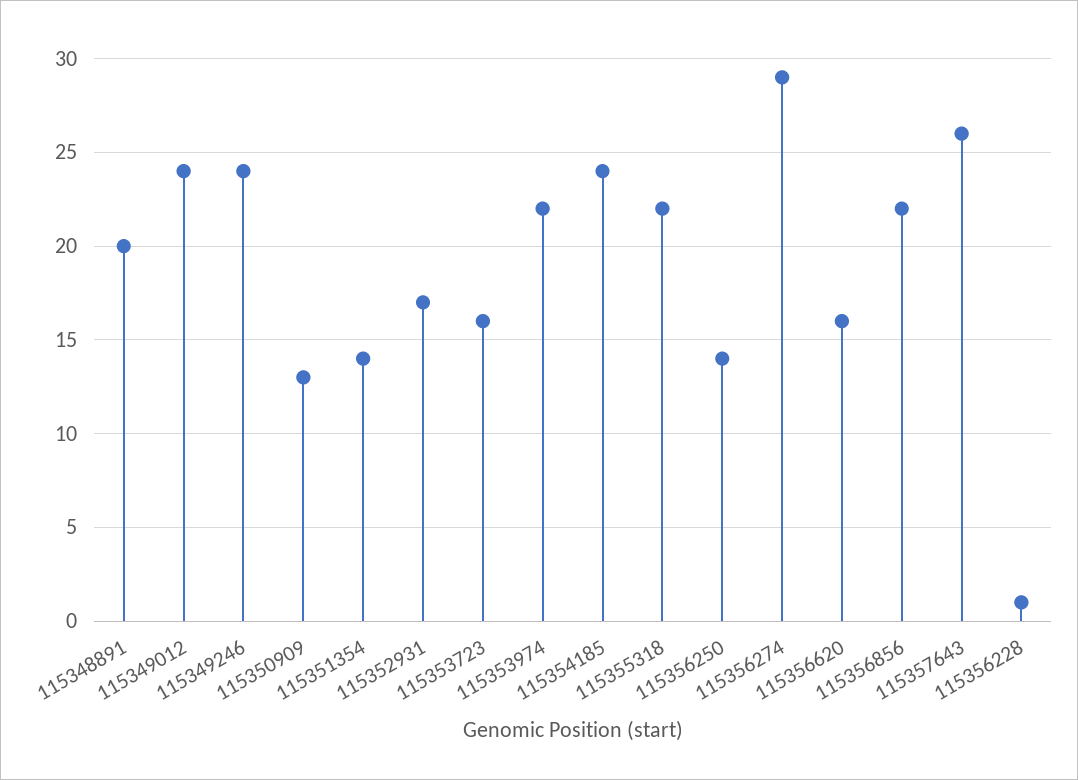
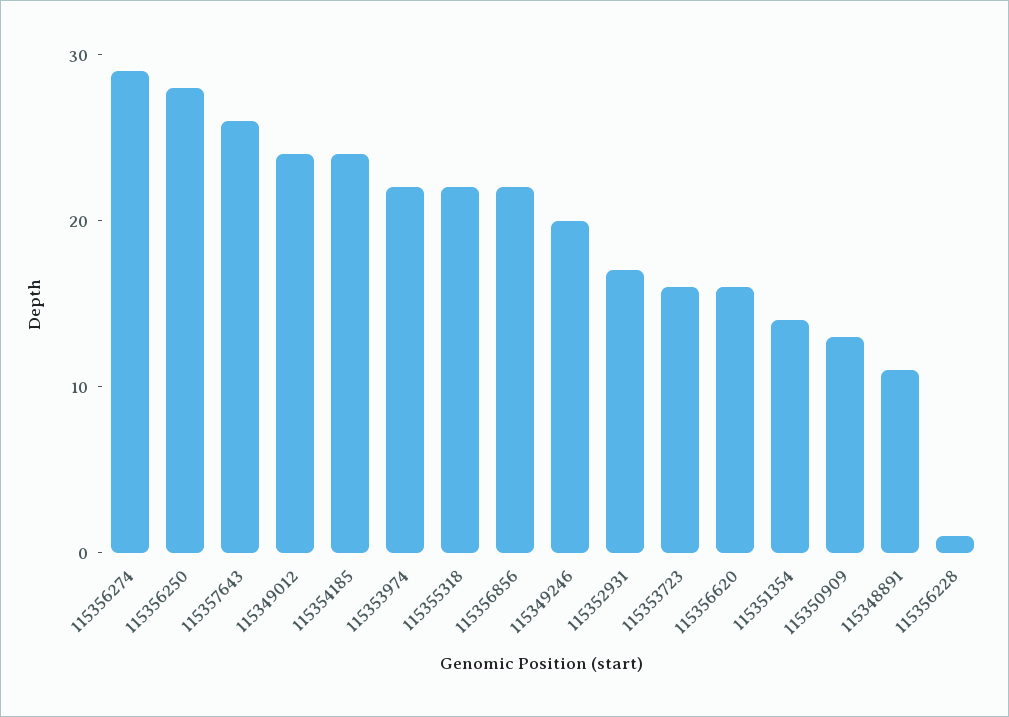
  {
-   "115348891": 20,
+   "115348891": 11,
    "115349012": 24,
-   "115349246": 24,
+   "115349246": 20,
    "115350909": 13,
    "115351354": 14,
    "115352931": 17,
    "115353723": 16,
    "115353974": 22,
    "115354185": 24,
    "115355318": 22,
-   "115356250": 14,
+   "115356250": 28,
    "115356274": 29,
    "115356620": 16,
    "115356856": 22,
    "115357643": 26,
    "115356228": 1
  }

